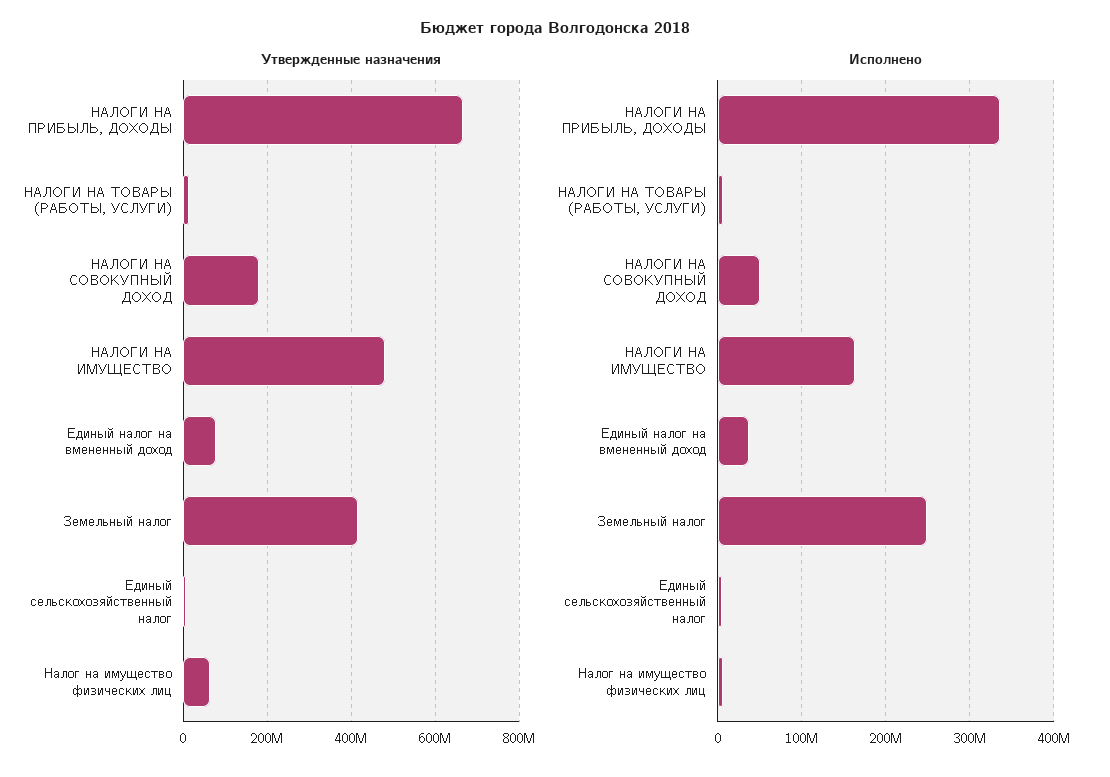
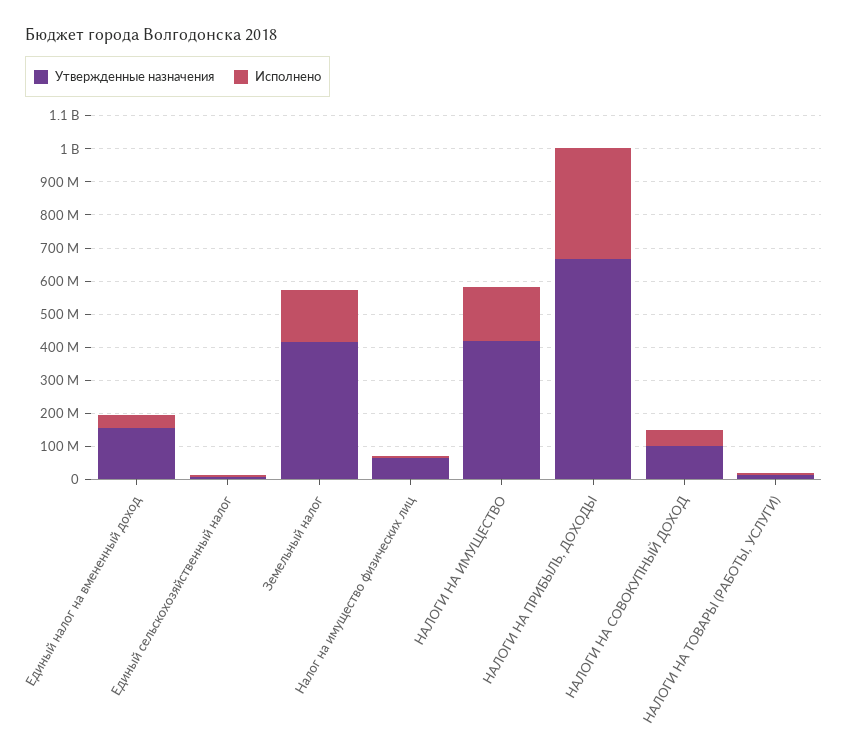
  {
    "Утвержденные назначения": {
      "НАЛОГИ НА ПРИБЫЛЬ, ДОХОДЫ": 660000000,
      "НАЛОГИ НА ТОВАРЫ (РАБОТЫ, УСЛУГИ)": 20000000,
-     "НАЛОГИ НА СОВОКУПНЫЙ ДОХОД": 180000000,
+     "НАЛОГИ НА СОВОКУПНЫЙ ДОХОД": 100000000,
-     "НАЛОГИ НА ИМУЩЕСТВО": 480000000,
+     "НАЛОГИ НА ИМУЩЕСТВО": 425000000,
-     "Единый налог на вмененный доход": 80000000,
+     "Единый налог на вмененный доход": 150000000,
      "Земельный налог": 420000000,
      "Единый сельскохозяйственный налог": 0,
      "Налог на имущество физических лиц": 60000000
    },
    "Исполнено": {
      "НАЛОГИ НА ПРИБЫЛЬ, ДОХОДЫ": 340000000,
      "НАЛОГИ НА ТОВАРЫ (РАБОТЫ, УСЛУГИ)": 10000000,
      "НАЛОГИ НА СОВОКУПНЫЙ ДОХОД": 50000000,
      "НАЛОГИ НА ИМУЩЕСТВО": 160000000,
      "Единый налог на вмененный доход": 40000000,
-     "Земельный налог": 250000000,
+     "Земельный налог": 150000000,
      "Единый сельскохозяйственный налог": 10000000,
      "Налог на имущество физических лиц": 10000000
    }
  }

